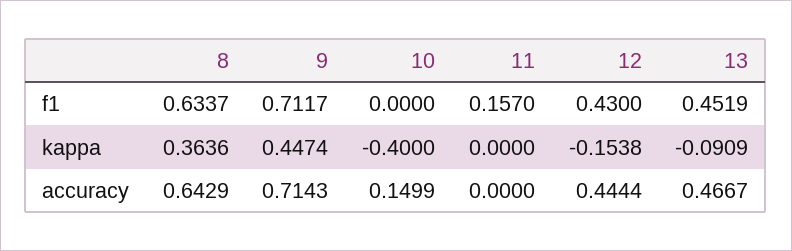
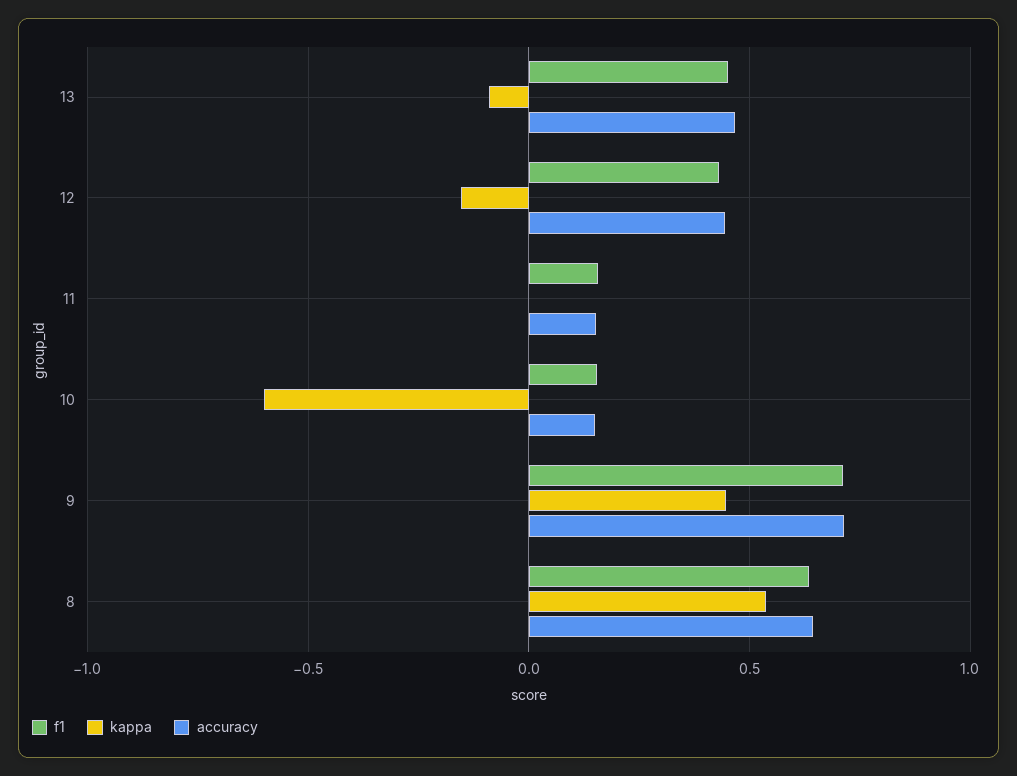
  {
    "f1": {
      "8": 0.6337,
      "9": 0.7117,
-     "10": 0,
+     "10": 0.15,
      "11": 0.157,
      "12": 0.43,
      "13": 0.4519
    },
    "kappa": {
-     "8": 0.3636,
+     "8": 0.55,
      "9": 0.4474,
-     "10": -0.4,
+     "10": -0.6,
      "11": 0,
      "12": -0.1538,
      "13": -0.0909
    },
    "accuracy": {
      "8": 0.6429,
      "9": 0.7143,
      "10": 0.1499,
-     "11": 0,
+     "11": 0.15,
      "12": 0.4444,
      "13": 0.4667
    }
  }

